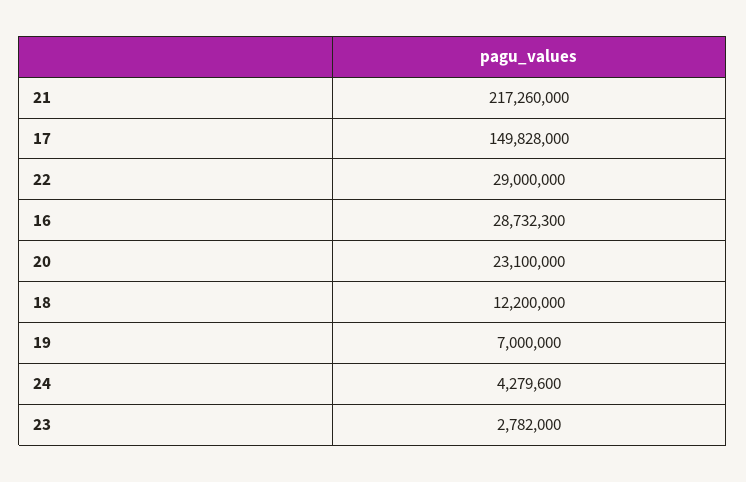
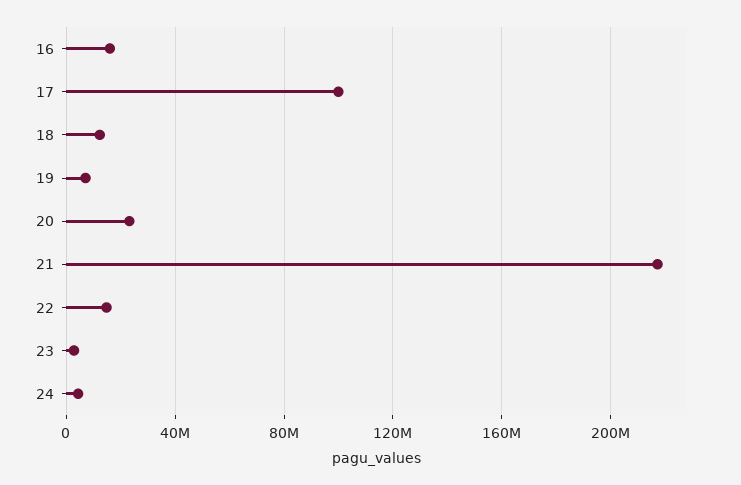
  {
    "21": 217260000,
-   "17": 149828000,
+   "17": 100000000,
-   "22": 29000000,
+   "22": 15000000,
-   "16": 28732300,
+   "16": 15000000,
    "20": 23100000,
    "18": 12200000,
    "19": 7000000,
    "24": 4279600,
    "23": 2782000
  }

